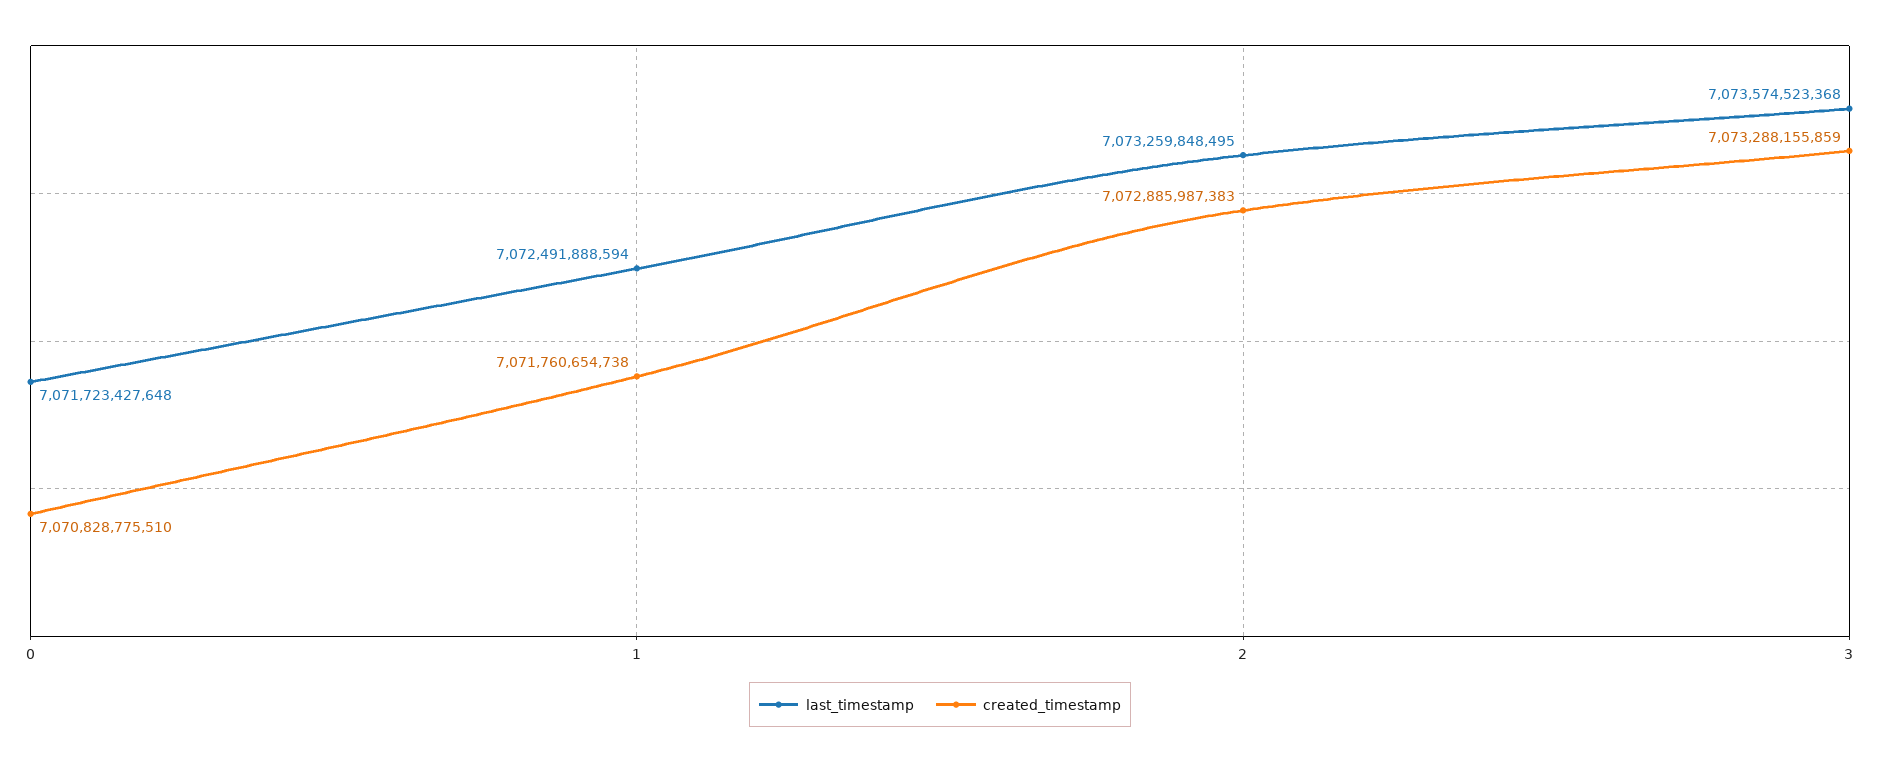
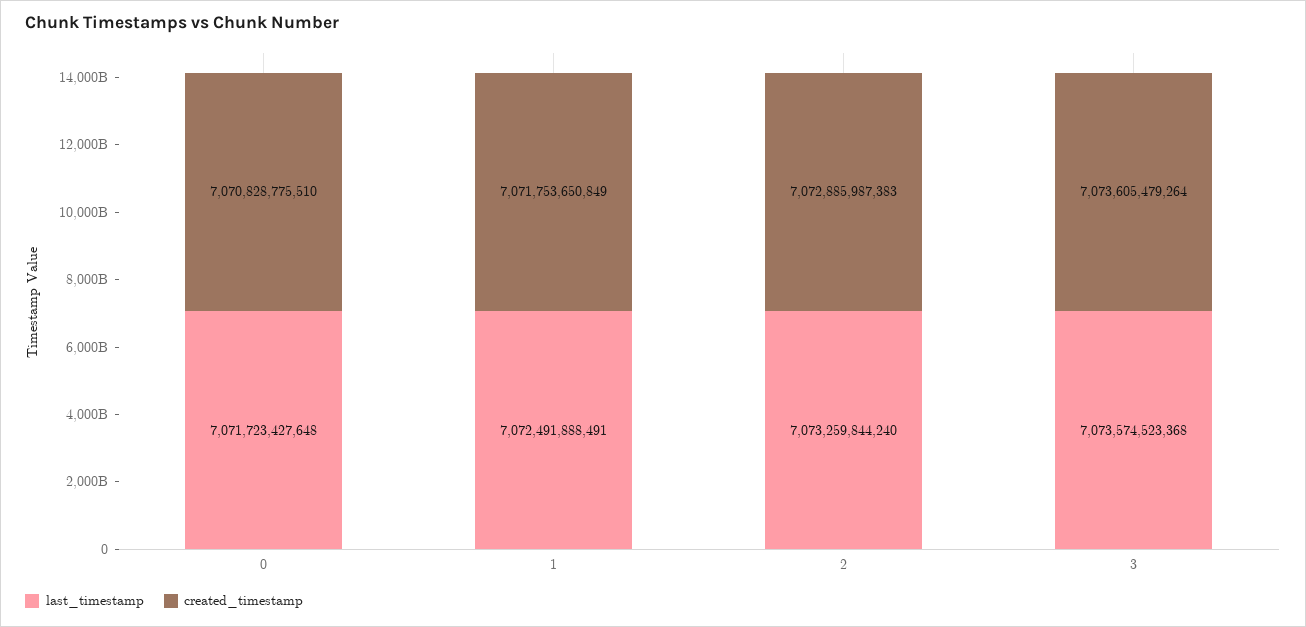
  {
    "last_timestamp": {
      "0": 7071723427648,
-     "1": 7072491888594,
+     "1": 7072491888491,
-     "2": 7073259848495,
+     "2": 7073259844240,
      "3": 7073574523368
    },
    "created_timestamp": {
      "0": 7070828775510,
-     "1": 7071760654738,
+     "1": 7071753650849,
      "2": 7072885987383,
-     "3": 7073288155859
+     "3": 7073605479264
    }
  }

